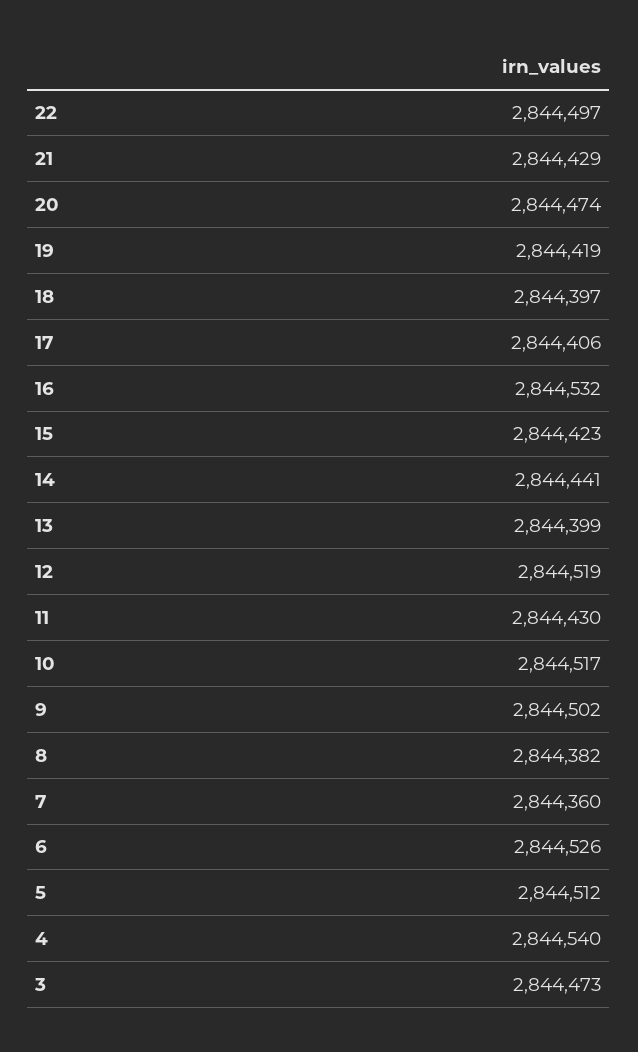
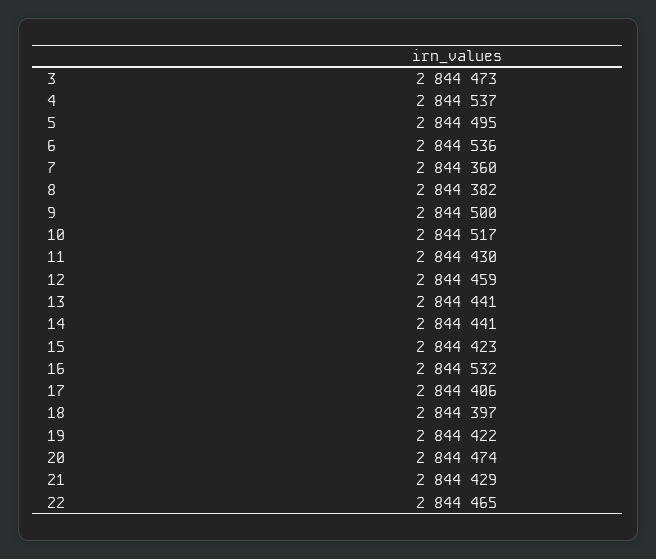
  {
-   "22": 2844497,
+   "22": 2844465,
    "21": 2844429,
    "20": 2844474,
-   "19": 2844419,
+   "19": 2844422,
    "18": 2844397,
    "17": 2844406,
    "16": 2844532,
    "15": 2844423,
    "14": 2844441,
-   "13": 2844399,
+   "13": 2844441,
-   "12": 2844519,
+   "12": 2844459,
    "11": 2844430,
    "10": 2844517,
-   "9": 2844502,
+   "9": 2844500,
    "8": 2844382,
    "7": 2844360,
-   "6": 2844526,
+   "6": 2844536,
-   "5": 2844512,
+   "5": 2844495,
-   "4": 2844540,
+   "4": 2844537,
    "3": 2844473
  }

